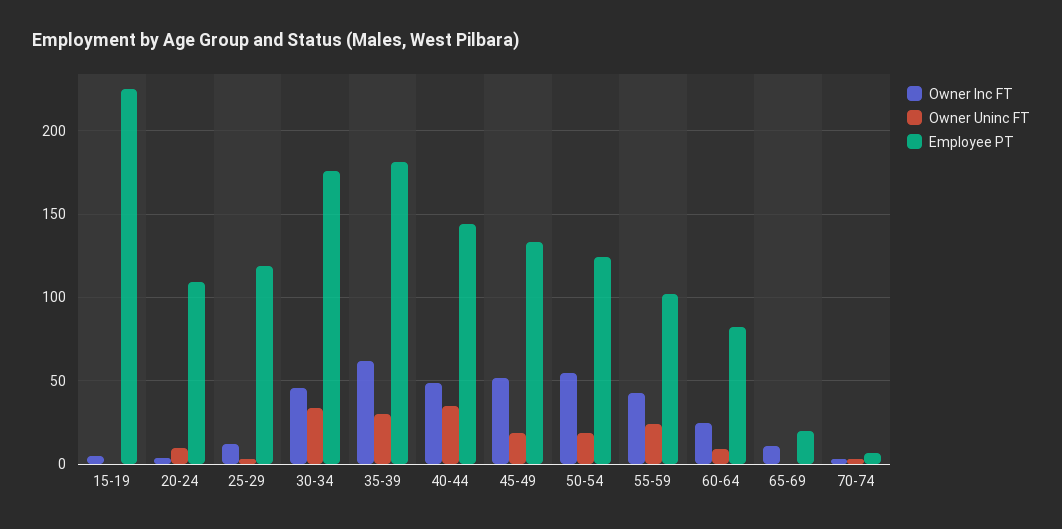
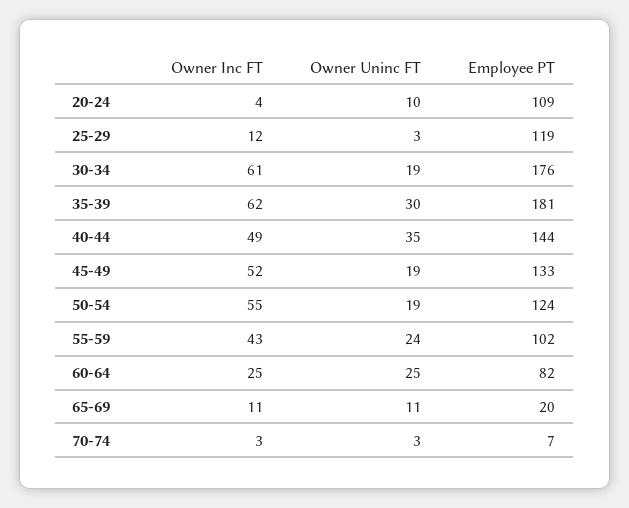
  {
    "Owner Inc FT": {
-     "15-19": 5,
      "20-24": 4,
      "25-29": 12,
-     "30-34": 45,
+     "30-34": 61,
      "35-39": 62,
      "40-44": 49,
      "45-49": 52,
      "50-54": 55,
      "55-59": 43,
      "60-64": 25,
      "65-69": 11,
      "70-74": 3
    },
    "Owner Uninc FT": {
-     "15-19": 0,
      "20-24": 10,
      "25-29": 3,
-     "30-34": 35,
+     "30-34": 19,
      "35-39": 30,
      "40-44": 35,
      "45-49": 19,
      "50-54": 19,
      "55-59": 24,
-     "60-64": 10,
+     "60-64": 25,
-     "65-69": 0,
+     "65-69": 11,
      "70-74": 3
    },
    "Employee PT": {
-     "15-19": 225,
      "20-24": 109,
      "25-29": 119,
      "30-34": 176,
      "35-39": 181,
      "40-44": 144,
      "45-49": 133,
      "50-54": 124,
      "55-59": 102,
      "60-64": 82,
      "65-69": 20,
      "70-74": 7
    }
  }

